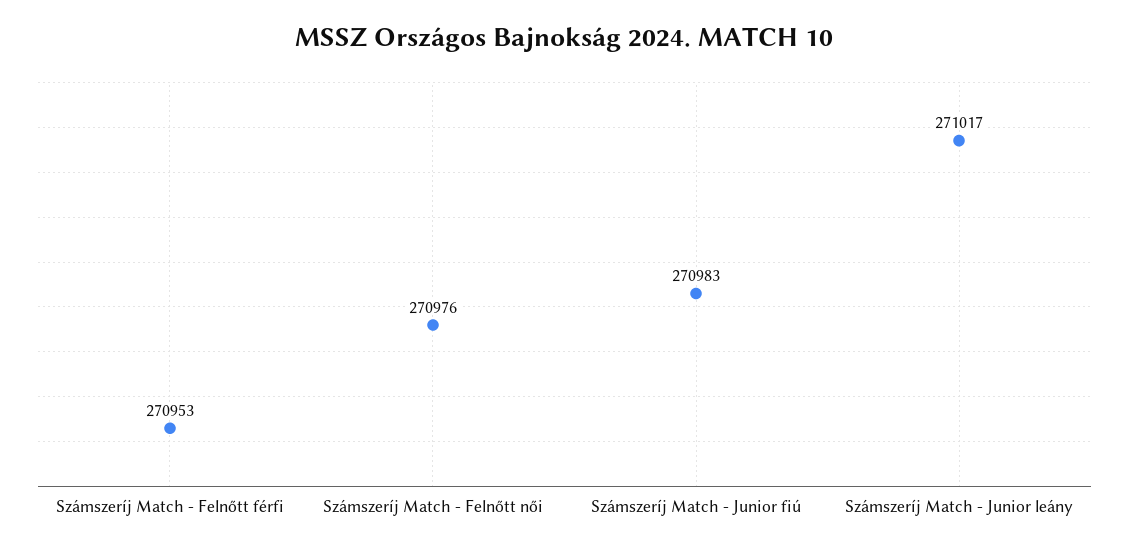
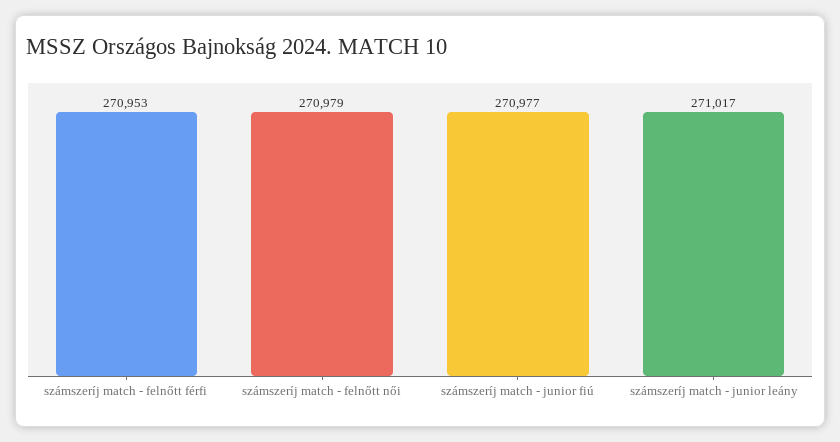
  {
    "Számszeríj Match - Felnőtt férfi": 270953,
-   "Számszeríj Match - Felnőtt női": 270976,
+   "Számszeríj Match - Felnőtt női": 270979,
-   "Számszeríj Match - Junior fiú": 270983,
+   "Számszeríj Match - Junior fiú": 270977,
    "Számszeríj Match - Junior leány": 271017
  }

